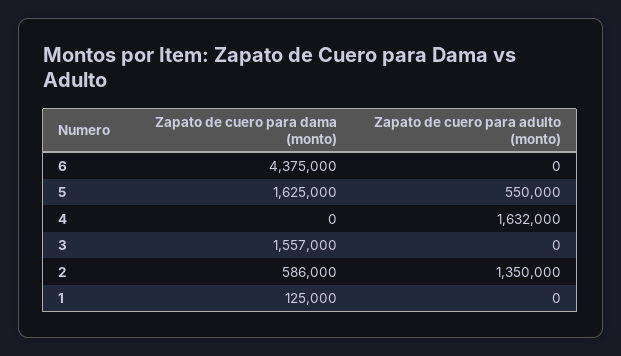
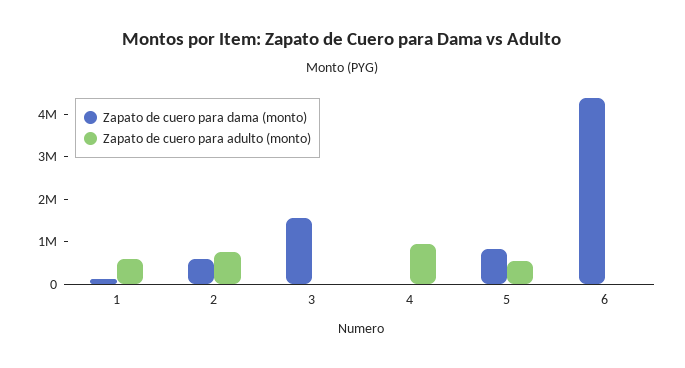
  {
    "Zapato de cuero para dama (monto)": {
      "6": 4375000,
-     "5": 1625000,
+     "5": 800000,
      "4": 0,
      "3": 1557000,
      "2": 586000,
      "1": 125000
    },
    "Zapato de cuero para adulto (monto)": {
      "6": 0,
      "5": 550000,
-     "4": 1632000,
+     "4": 1000000,
      "3": 0,
-     "2": 1350000,
+     "2": 800000,
-     "1": 0
+     "1": 600000
    }
  }

